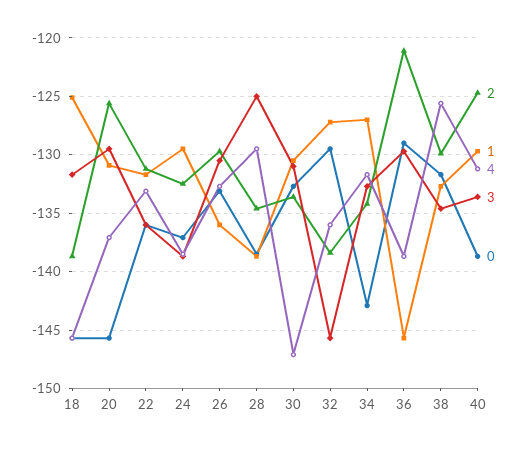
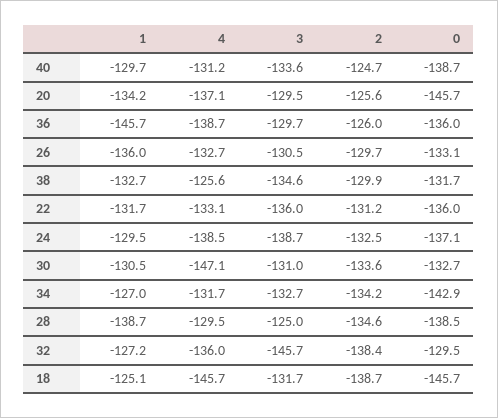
  {
    "2": {
      "18": -138.7,
      "20": -125.6,
      "22": -131.2,
      "24": -132.5,
      "26": -129.7,
      "28": -134.6,
      "30": -133.6,
      "32": -138.4,
      "34": -134.2,
-     "36": -121,
+     "36": -126,
      "38": -129.9,
      "40": -124.7
    },
    "1": {
      "18": -125.1,
-     "20": -131,
+     "20": -134.2,
      "22": -131.7,
      "24": -129.5,
      "26": -136,
      "28": -138.7,
      "30": -130.5,
      "32": -127.2,
      "34": -127,
      "36": -145.7,
      "38": -132.7,
      "40": -129.7
    },
    "4": {
      "18": -145.7,
      "20": -137.1,
      "22": -133.1,
      "24": -138.5,
      "26": -132.7,
      "28": -129.5,
      "30": -147.1,
      "32": -136,
      "34": -131.7,
      "36": -138.7,
      "38": -125.6,
      "40": -131.2
    },
    "3": {
      "18": -131.7,
      "20": -129.5,
      "22": -136,
      "24": -138.7,
      "26": -130.5,
      "28": -125,
      "30": -131,
      "32": -145.7,
      "34": -132.7,
      "36": -129.7,
      "38": -134.6,
      "40": -133.6
    },
    "0": {
      "18": -145.7,
      "20": -145.7,
      "22": -136,
      "24": -137.1,
      "26": -133.1,
      "28": -138.5,
      "30": -132.7,
      "32": -129.5,
      "34": -142.9,
-     "36": -129,
+     "36": -136,
      "38": -131.7,
      "40": -138.7
    }
  }

